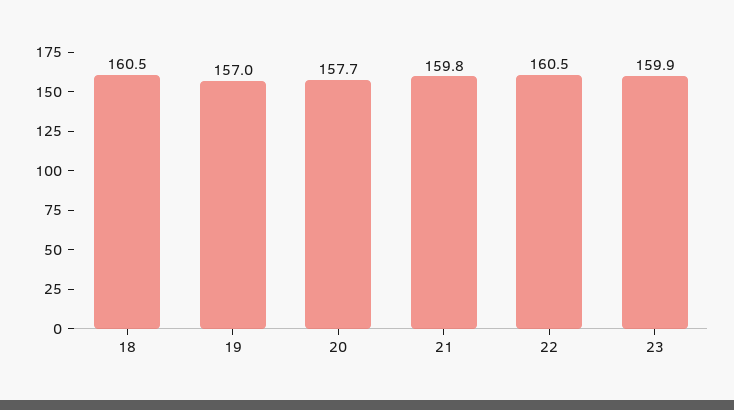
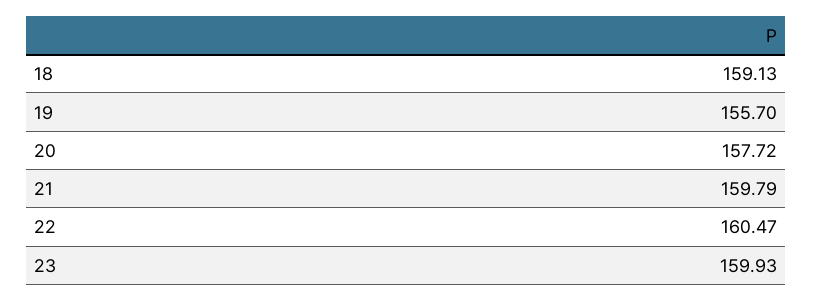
  {
-   "18": 160.5,
+   "18": 159.13,
-   "19": 157,
+   "19": 155.7,
    "20": 157.72,
    "21": 159.79,
    "22": 160.47,
    "23": 159.93
  }

